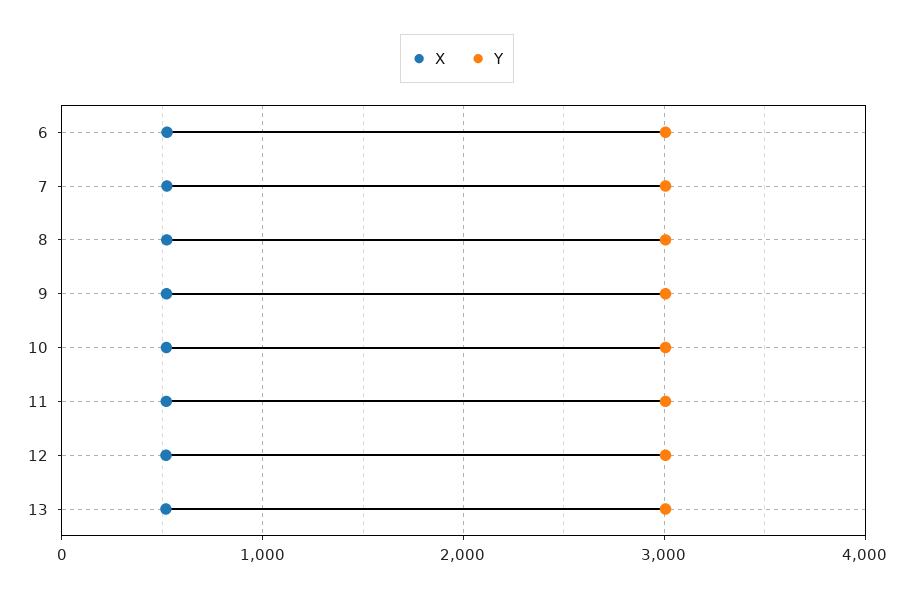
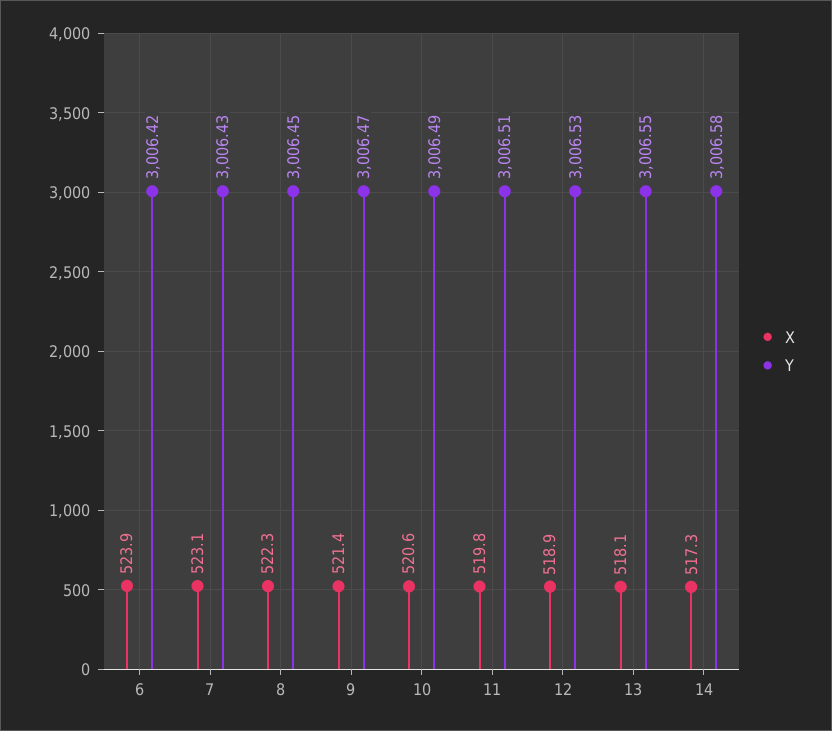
  {
    "X": {
      "6": 523.9,
      "7": 523.1,
      "8": 522.3,
      "9": 521.4,
      "10": 520.6,
      "11": 519.8,
      "12": 518.9,
-     "13": 518.1
+     "13": 518.1,
+     "14": 517.3
    },
    "Y": {
      "6": 3006.42,
      "7": 3006.43,
      "8": 3006.45,
      "9": 3006.47,
      "10": 3006.49,
      "11": 3006.51,
      "12": 3006.53,
-     "13": 3006.55
+     "13": 3006.55,
+     "14": 3006.58
    }
  }

